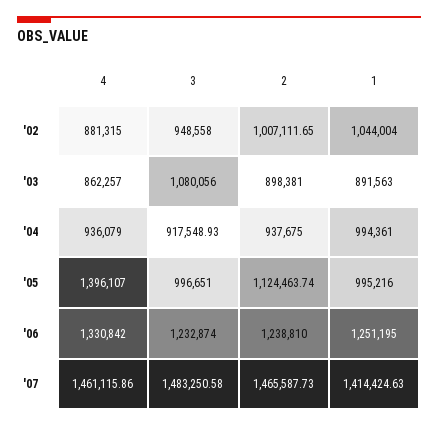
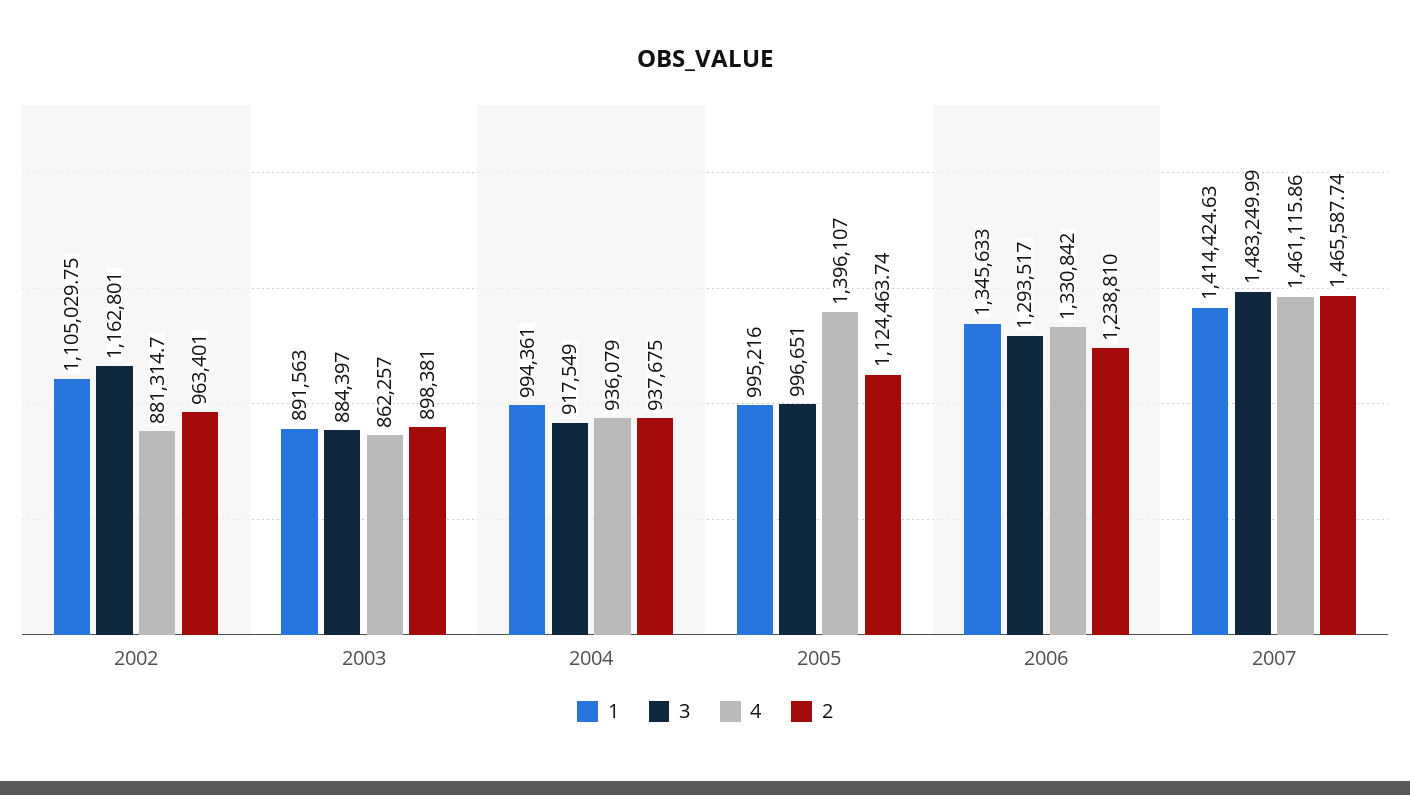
  {
    "4": {
-     "'02": 881315,
+     "'02": 881314.7,
      "'03": 862257,
      "'04": 936079,
      "'05": 1396107,
      "'06": 1330842,
      "'07": 1461115.86
    },
    "3": {
-     "'02": 948558,
+     "'02": 1162801,
-     "'03": 1080056,
+     "'03": 884397,
-     "'04": 917548.93,
+     "'04": 917549,
      "'05": 996651,
-     "'06": 1232874,
+     "'06": 1293517,
-     "'07": 1483250.58
+     "'07": 1483249.99
    },
    "2": {
-     "'02": 1007111.65,
+     "'02": 963401,
      "'03": 898381,
      "'04": 937675,
      "'05": 1124463.74,
      "'06": 1238810,
-     "'07": 1465587.73
+     "'07": 1465587.74
    },
    "1": {
-     "'02": 1044004,
+     "'02": 1105029.75,
      "'03": 891563,
      "'04": 994361,
      "'05": 995216,
-     "'06": 1251195,
+     "'06": 1345633,
      "'07": 1414424.63
    }
  }

